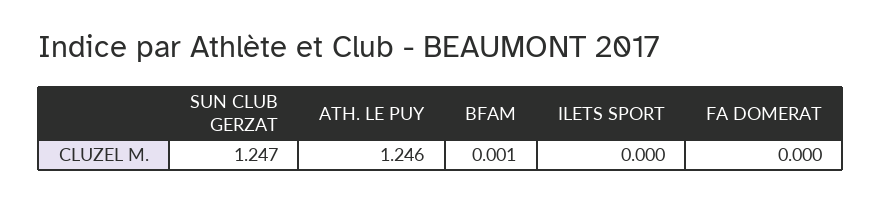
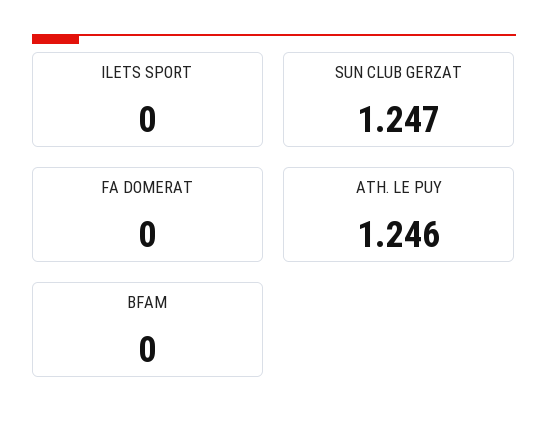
  {
    "SUN CLUB GERZAT": 1.247,
    "ATH. LE PUY": 1.246,
-   "BFAM": 0.001,
+   "BFAM": 0,
    "ILETS SPORT": 0,
    "FA DOMERAT": 0
  }

